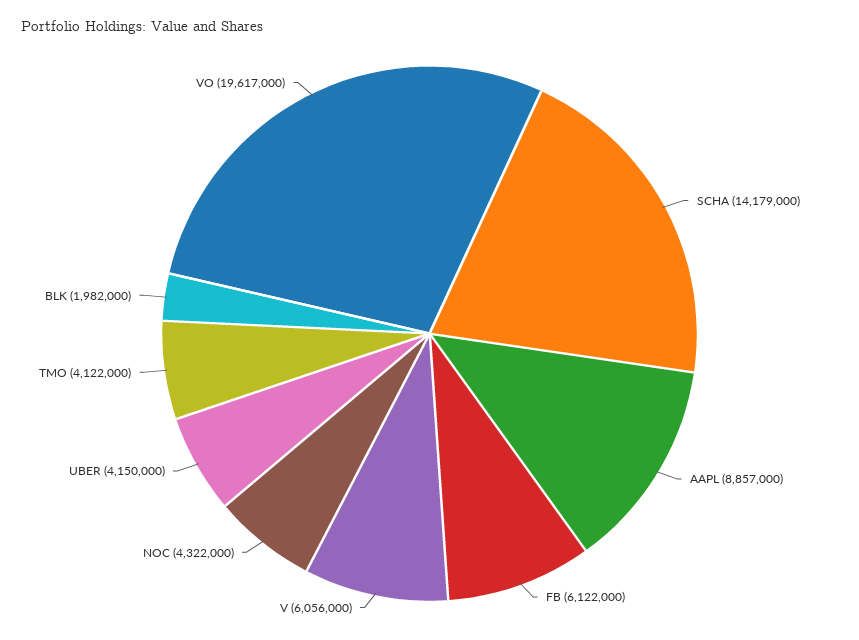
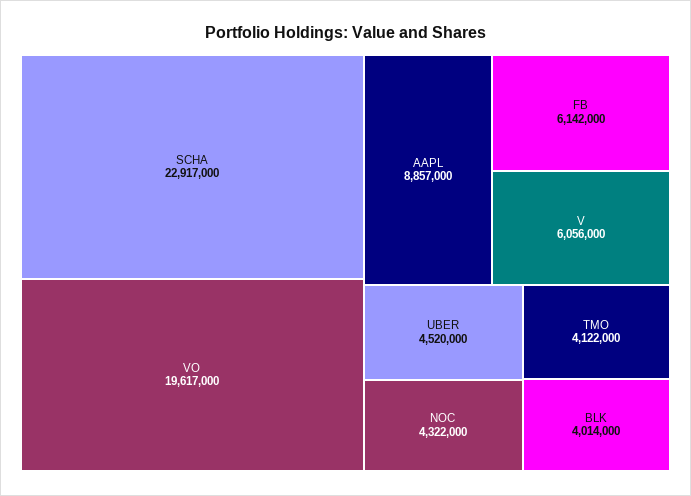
  {
-   "SCHA": 14179000,
+   "SCHA": 22917000,
    "AAPL": 8857000,
-   "FB": 6122000,
+   "FB": 6142000,
    "V": 6056000,
    "NOC": 4322000,
-   "UBER": 4150000,
+   "UBER": 4520000,
    "TMO": 4122000,
-   "BLK": 1982000,
+   "BLK": 4014000,
    "VO": 19617000
  }

